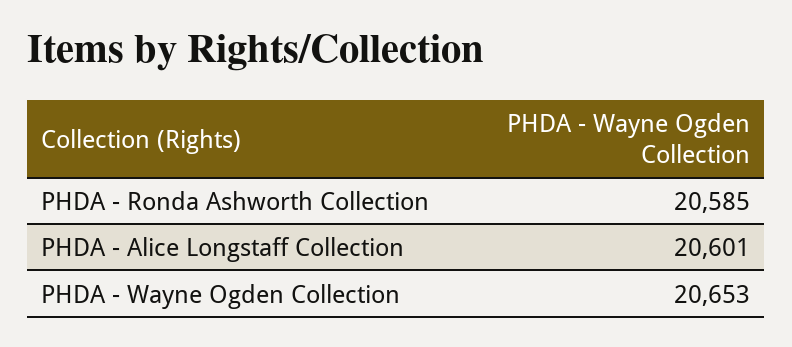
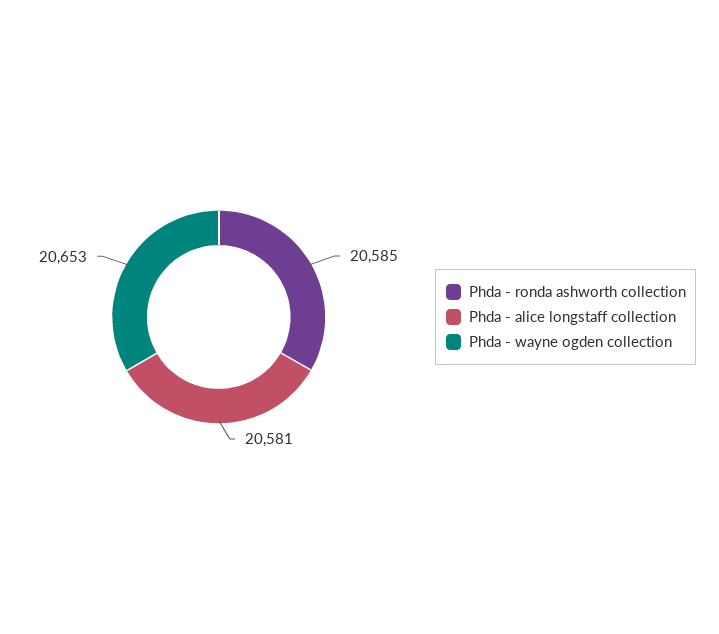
  {
    "PHDA - Ronda Ashworth Collection": 20585,
-   "PHDA - Alice Longstaff Collection": 20601,
+   "PHDA - Alice Longstaff Collection": 20581,
    "PHDA - Wayne Ogden Collection": 20653
  }

